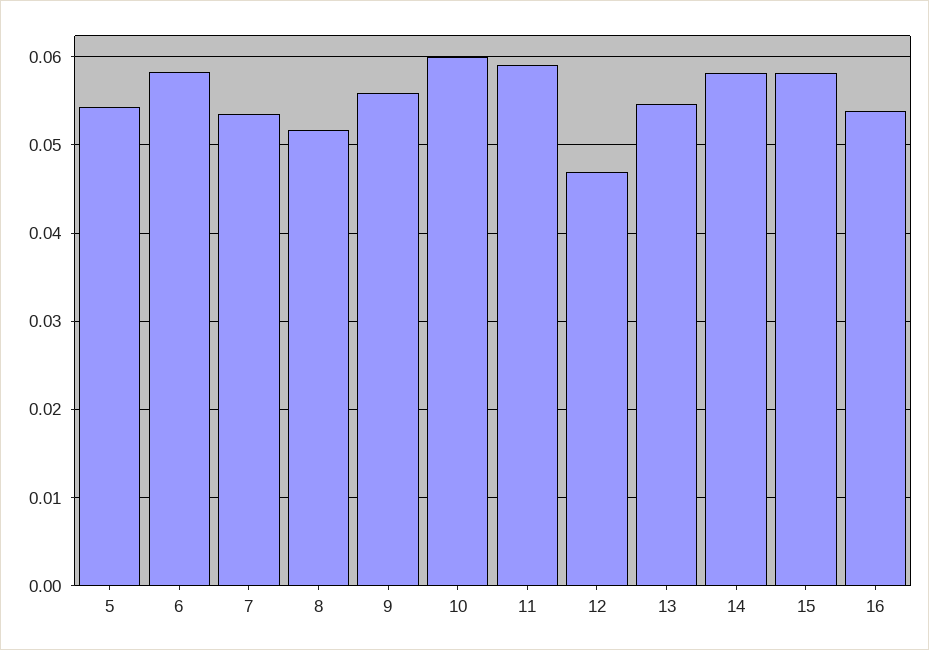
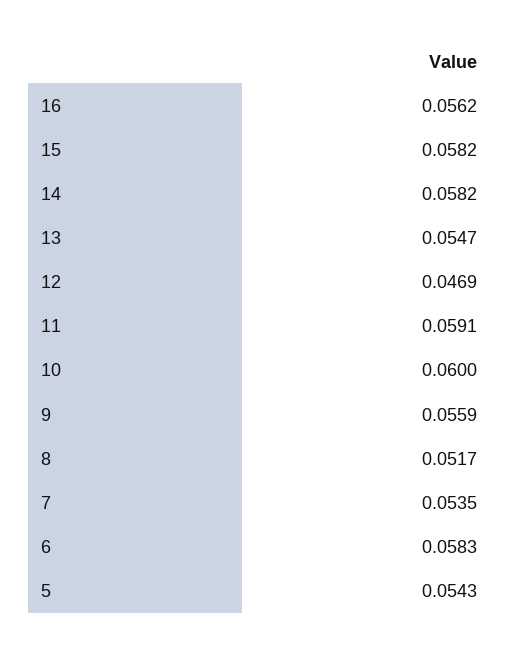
  {
    "5": 0.0543,
    "6": 0.0583,
    "7": 0.0535,
    "8": 0.0517,
    "9": 0.0559,
    "10": 0.06,
    "11": 0.0591,
    "12": 0.0469,
    "13": 0.0547,
    "14": 0.0582,
    "15": 0.0582,
-   "16": 0.054
+   "16": 0.0562
  }

